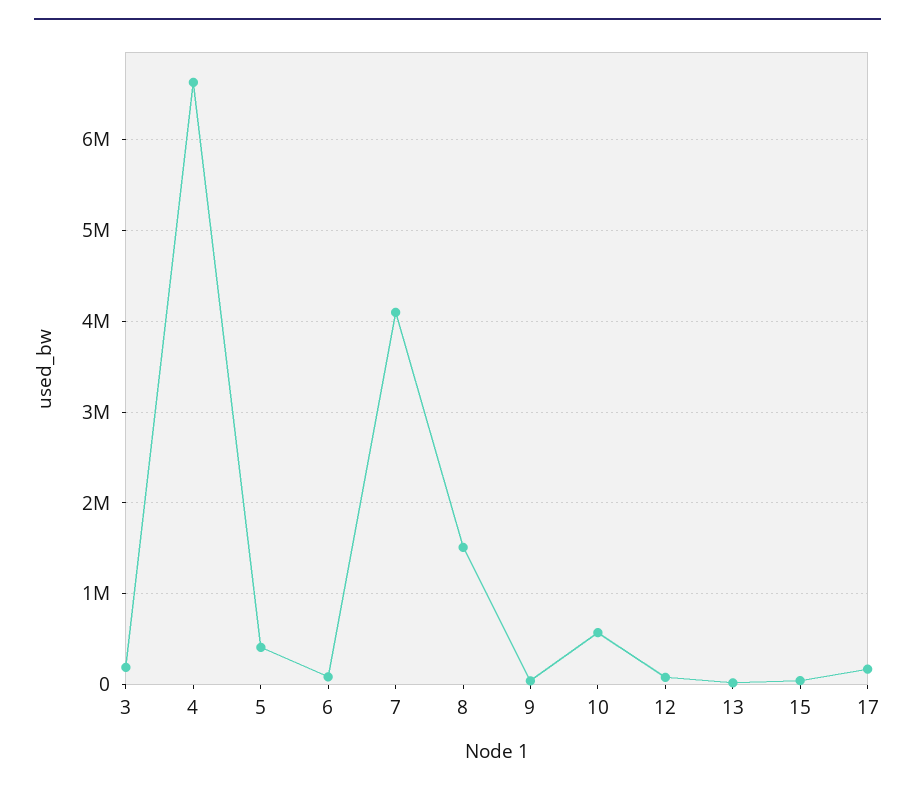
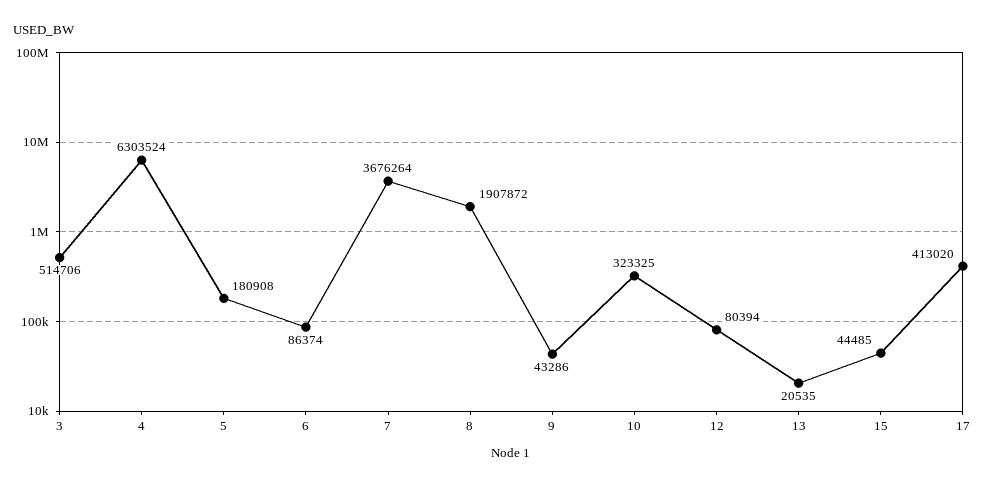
  {
-   "3": 200000,
+   "3": 514706,
-   "4": 6600000,
+   "4": 6303524,
-   "5": 400000,
+   "5": 180908,
    "6": 86374,
-   "7": 4100000,
+   "7": 3676264,
-   "8": 1500000,
+   "8": 1907872,
    "9": 43286,
-   "10": 600000,
+   "10": 323325,
    "12": 80394,
    "13": 20535,
    "15": 44485,
-   "17": 200000
+   "17": 413020
  }

